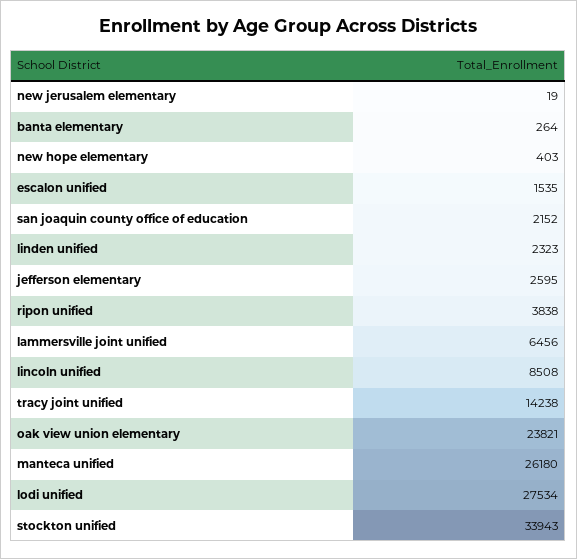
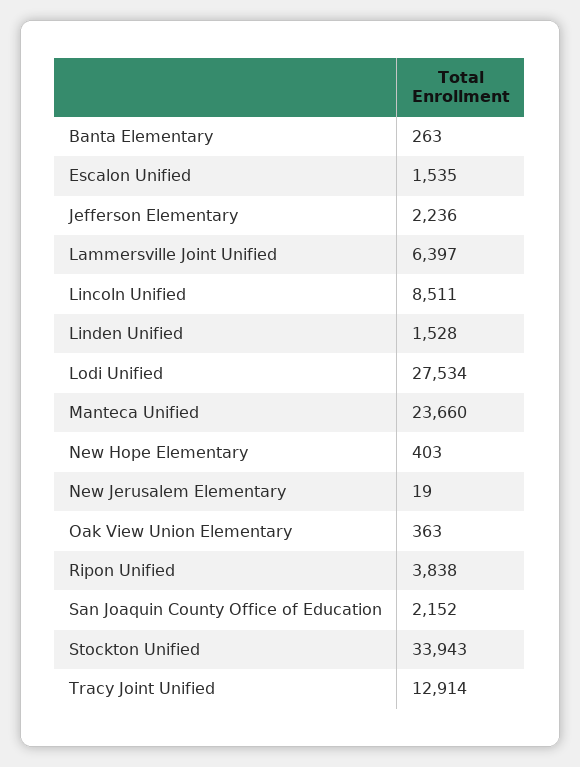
  {
    "new jerusalem elementary": 19,
-   "banta elementary": 264,
+   "banta elementary": 263,
    "new hope elementary": 403,
    "escalon unified": 1535,
    "san joaquin county office of education": 2152,
-   "linden unified": 2323,
+   "linden unified": 1528,
-   "jefferson elementary": 2595,
+   "jefferson elementary": 2236,
    "ripon unified": 3838,
-   "lammersville joint unified": 6456,
+   "lammersville joint unified": 6397,
-   "lincoln unified": 8508,
+   "lincoln unified": 8511,
-   "tracy joint unified": 14238,
+   "tracy joint unified": 12914,
-   "oak view union elementary": 23821,
+   "oak view union elementary": 363,
-   "manteca unified": 26180,
+   "manteca unified": 23660,
    "lodi unified": 27534,
    "stockton unified": 33943
  }

